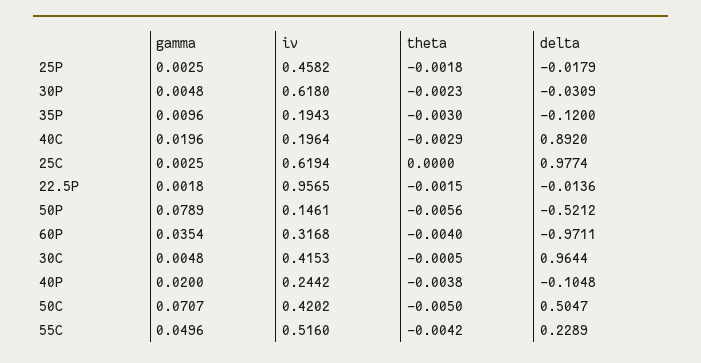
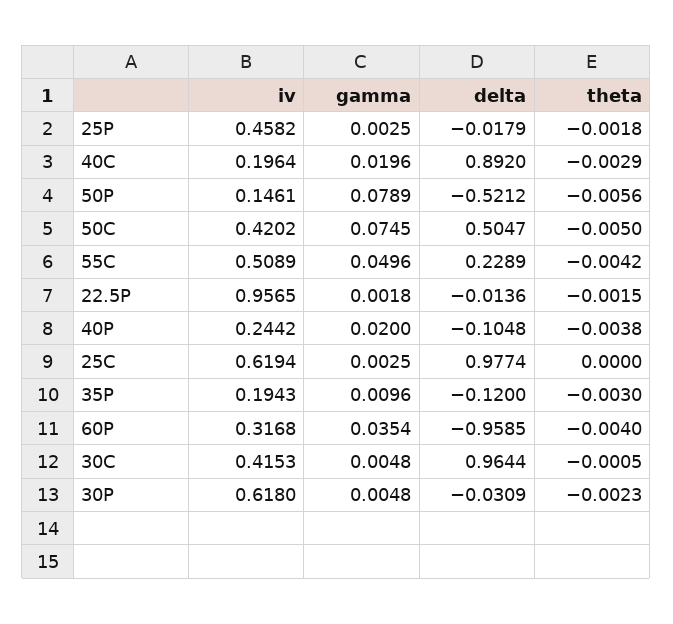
  {
    "gamma": {
      "25P": 0.0025,
      "30P": 0.0048,
      "35P": 0.0096,
      "40C": 0.0196,
      "25C": 0.0025,
      "22.5P": 0.0018,
      "50P": 0.0789,
      "60P": 0.0354,
      "30C": 0.0048,
      "40P": 0.02,
-     "50C": 0.0707,
+     "50C": 0.0745,
      "55C": 0.0496
    },
    "iv": {
      "25P": 0.4582,
      "30P": 0.618,
      "35P": 0.1943,
      "40C": 0.1964,
      "25C": 0.6194,
      "22.5P": 0.9565,
      "50P": 0.1461,
      "60P": 0.3168,
      "30C": 0.4153,
      "40P": 0.2442,
      "50C": 0.4202,
-     "55C": 0.516
+     "55C": 0.5089
    },
    "theta": {
      "25P": -0.0018,
      "30P": -0.0023,
      "35P": -0.003,
      "40C": -0.0029,
      "25C": 0,
      "22.5P": -0.0015,
      "50P": -0.0056,
      "60P": -0.004,
      "30C": -0.0005,
      "40P": -0.0038,
      "50C": -0.005,
      "55C": -0.0042
    },
    "delta": {
      "25P": -0.0179,
      "30P": -0.0309,
      "35P": -0.12,
      "40C": 0.892,
      "25C": 0.9774,
      "22.5P": -0.0136,
      "50P": -0.5212,
-     "60P": -0.9711,
+     "60P": -0.9585,
      "30C": 0.9644,
      "40P": -0.1048,
      "50C": 0.5047,
      "55C": 0.2289
    }
  }

